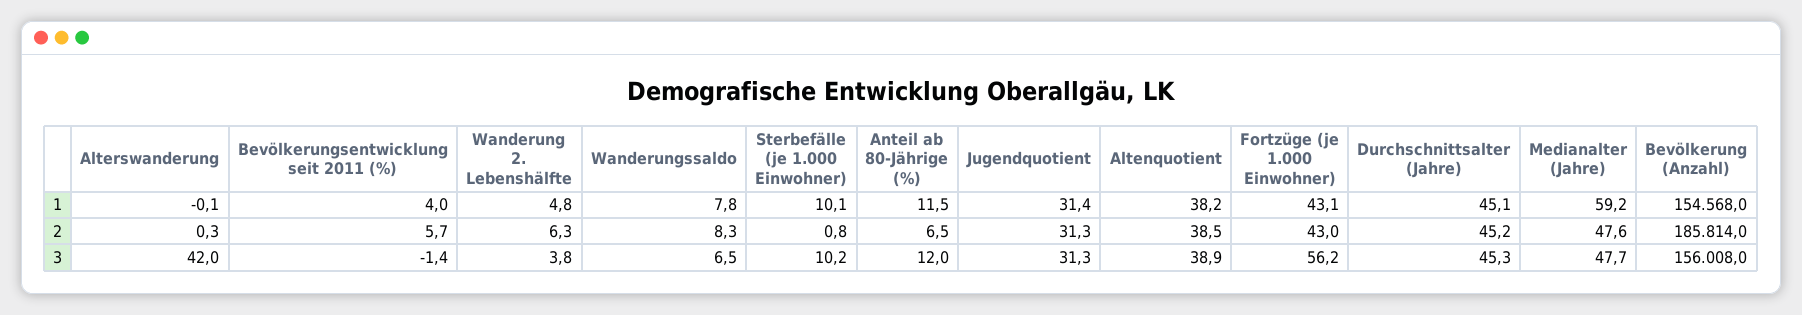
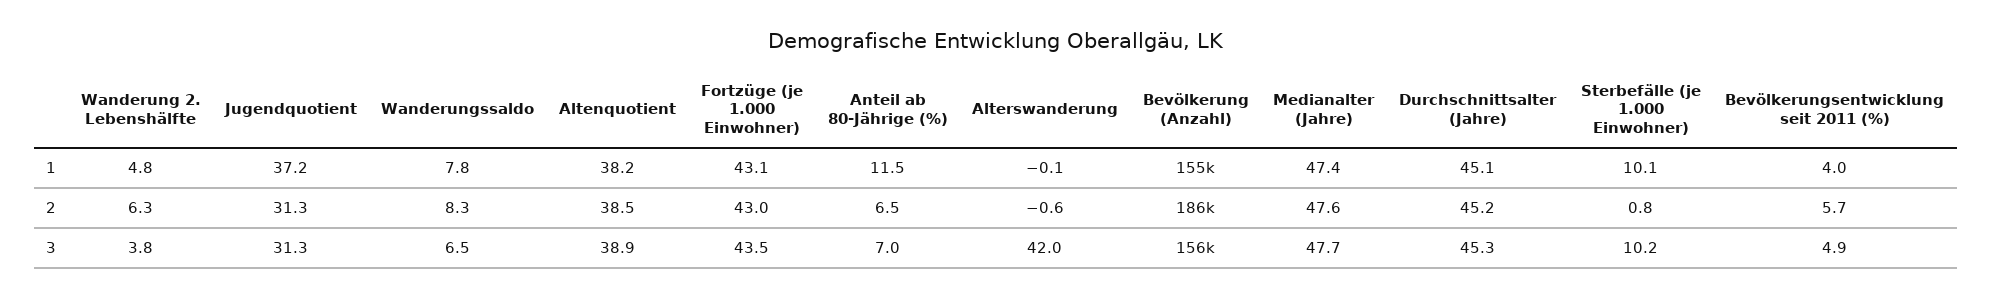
  {
    "Alterswanderung": {
      "1": -0.1,
-     "2": 0.3,
+     "2": -0.6,
      "3": 42
    },
    "Bevölkerungsentwicklung seit 2011 (%)": {
      "1": 4,
      "2": 5.7,
-     "3": -1.4
+     "3": 4.9
    },
    "Wanderung 2. Lebenshälfte": {
      "1": 4.8,
      "2": 6.3,
      "3": 3.8
    },
    "Wanderungssaldo": {
      "1": 7.8,
      "2": 8.3,
      "3": 6.5
    },
    "Sterbefälle (je 1.000 Einwohner)": {
      "1": 10.1,
      "2": 0.8,
      "3": 10.2
    },
    "Anteil ab 80-Jährige (%)": {
      "1": 11.5,
      "2": 6.5,
-     "3": 12
+     "3": 7
    },
    "Jugendquotient": {
-     "1": 31.4,
+     "1": 37.2,
      "2": 31.3,
      "3": 31.3
    },
    "Altenquotient": {
      "1": 38.2,
      "2": 38.5,
      "3": 38.9
    },
    "Fortzüge (je 1.000 Einwohner)": {
      "1": 43.1,
      "2": 43,
-     "3": 56.2
+     "3": 43.5
    },
    "Durchschnittsalter (Jahre)": {
      "1": 45.1,
      "2": 45.2,
      "3": 45.3
    },
    "Medianalter (Jahre)": {
-     "1": 59.2,
+     "1": 47.4,
      "2": 47.6,
      "3": 47.7
    },
    "Bevölkerung (Anzahl)": {
      "1": 154568,
      "2": 185814,
      "3": 156008
    }
  }

